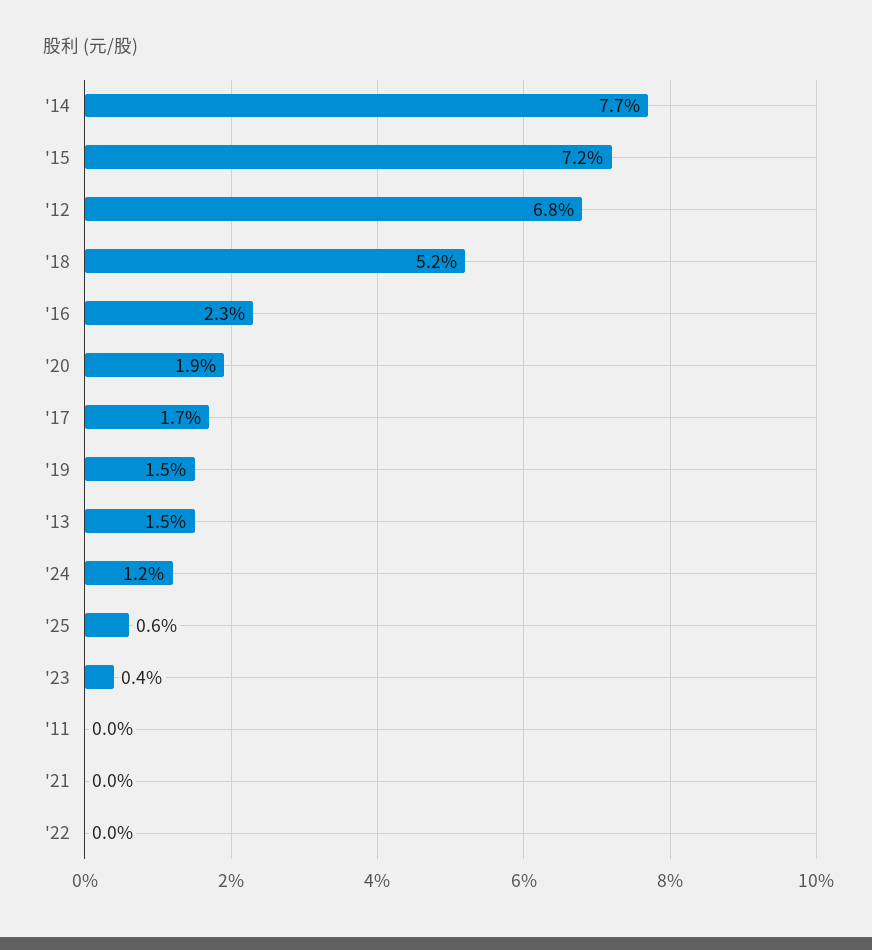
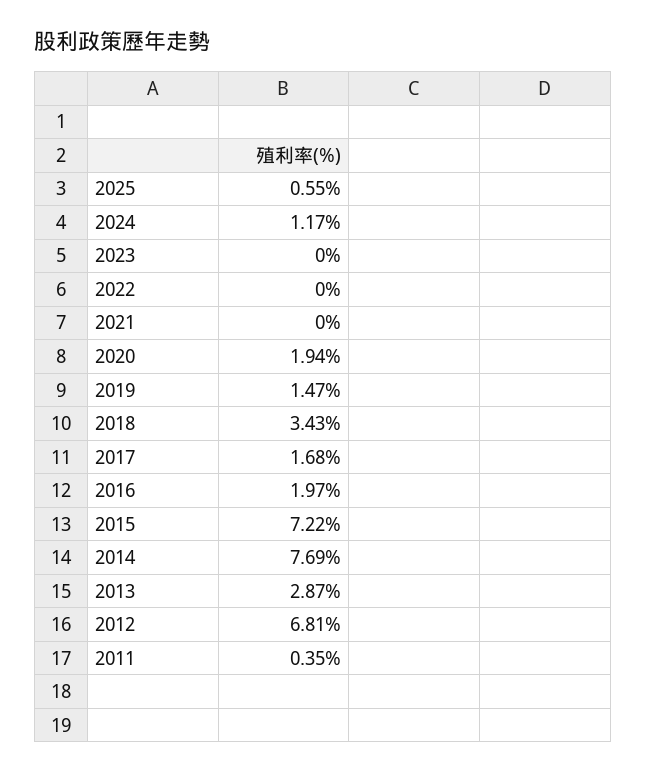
  {
    "'14": 7.69,
    "'15": 7.22,
    "'12": 6.81,
-   "'18": 5.2,
+   "'18": 3.43,
-   "'16": 2.3,
+   "'16": 1.97,
    "'20": 1.94,
    "'17": 1.68,
    "'19": 1.47,
-   "'13": 1.5,
+   "'13": 2.87,
    "'24": 1.17,
    "'25": 0.55,
-   "'23": 0.4,
+   "'23": 0,
-   "'11": 0,
+   "'11": 0.35,
    "'21": 0,
    "'22": 0
  }

